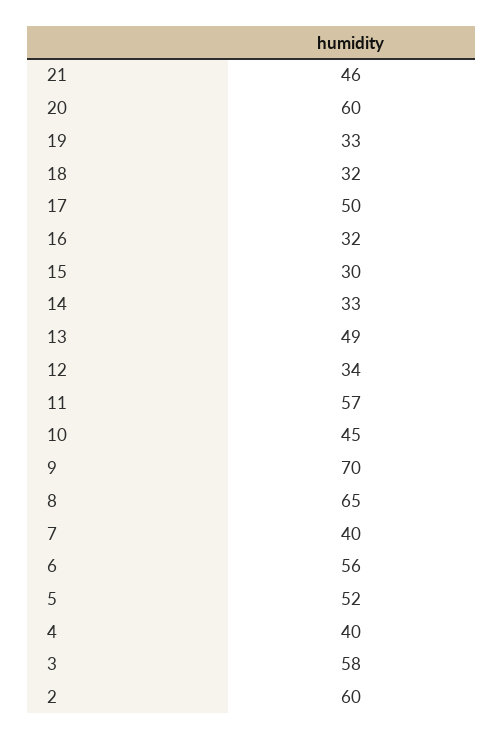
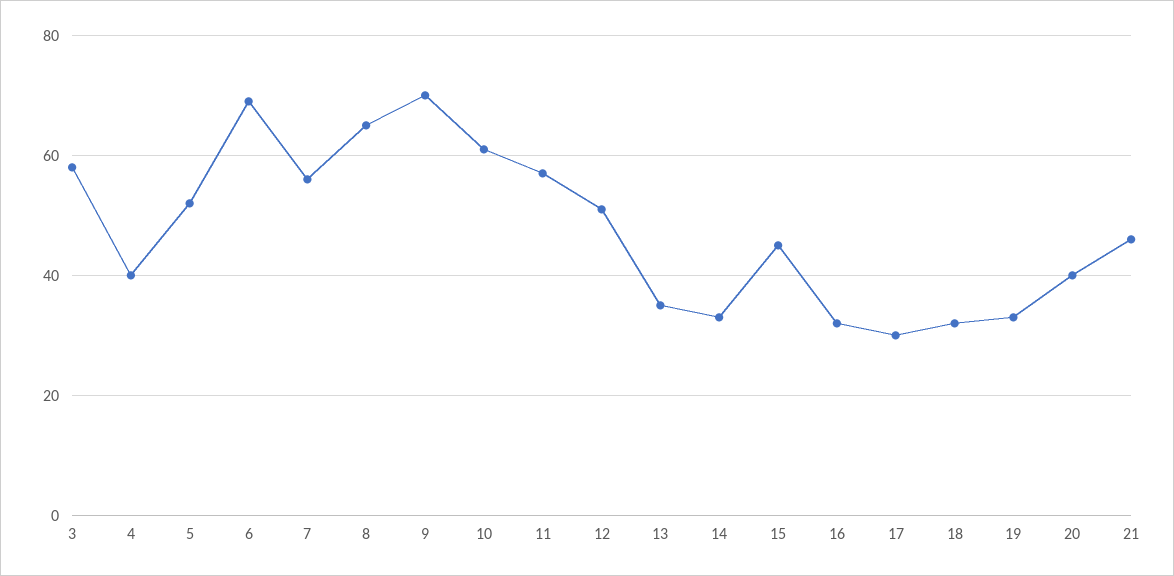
  {
    "21": 46,
-   "20": 60,
+   "20": 40,
    "19": 33,
    "18": 32,
-   "17": 50,
+   "17": 30,
    "16": 32,
-   "15": 30,
+   "15": 45,
    "14": 33,
-   "13": 49,
+   "13": 35,
-   "12": 34,
+   "12": 50,
    "11": 57,
-   "10": 45,
+   "10": 60,
    "9": 70,
    "8": 65,
-   "7": 40,
+   "7": 55,
-   "6": 56,
+   "6": 70,
    "5": 52,
    "4": 40,
-   "3": 58,
+   "3": 58
-   "2": 60
  }

